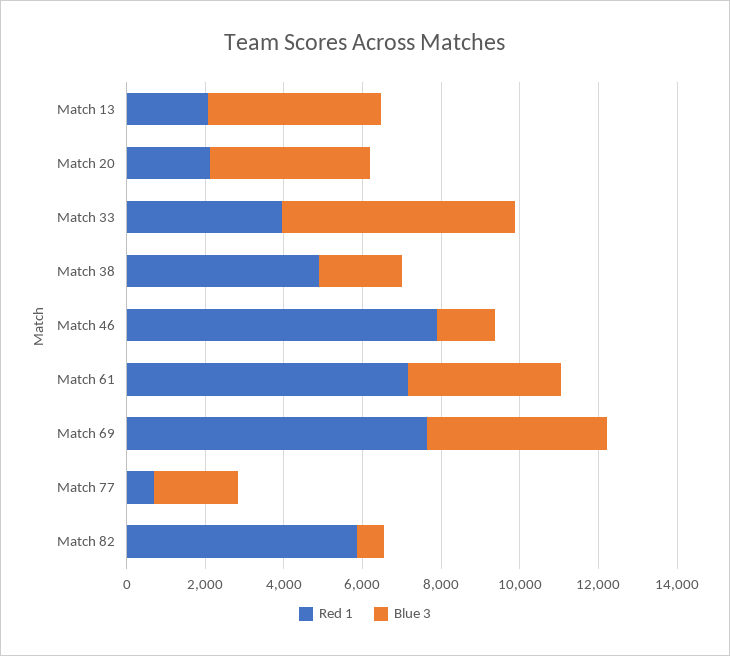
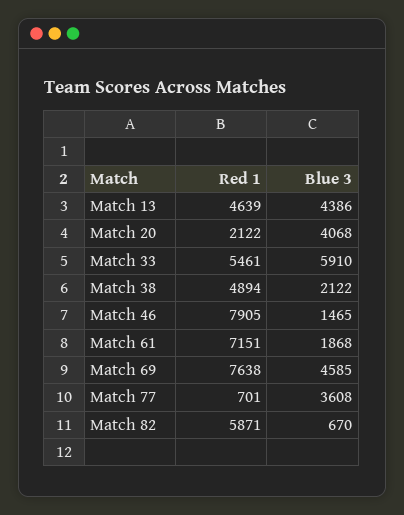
  {
    "Red 1": {
-     "Match 13": 2000,
+     "Match 13": 4639,
      "Match 20": 2122,
-     "Match 33": 4000,
+     "Match 33": 5461,
      "Match 38": 4894,
      "Match 46": 7905,
      "Match 61": 7151,
      "Match 69": 7638,
      "Match 77": 701,
      "Match 82": 5871
    },
    "Blue 3": {
      "Match 13": 4386,
      "Match 20": 4068,
      "Match 33": 5910,
      "Match 38": 2122,
      "Match 46": 1465,
-     "Match 61": 4000,
+     "Match 61": 1868,
      "Match 69": 4585,
-     "Match 77": 2000,
+     "Match 77": 3608,
      "Match 82": 670
    }
  }

